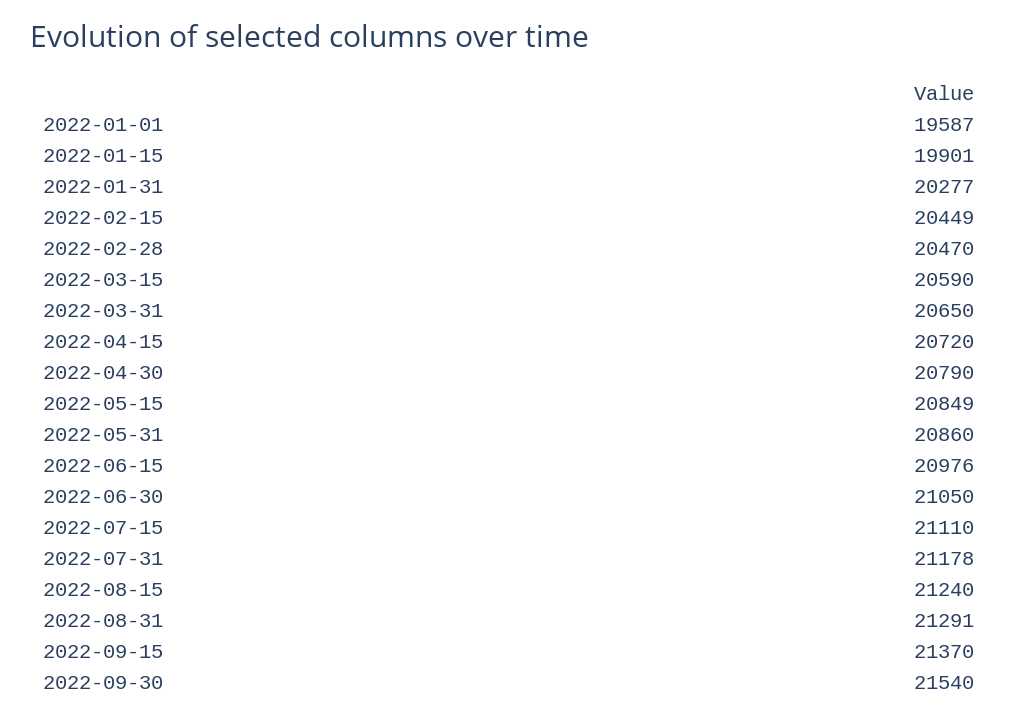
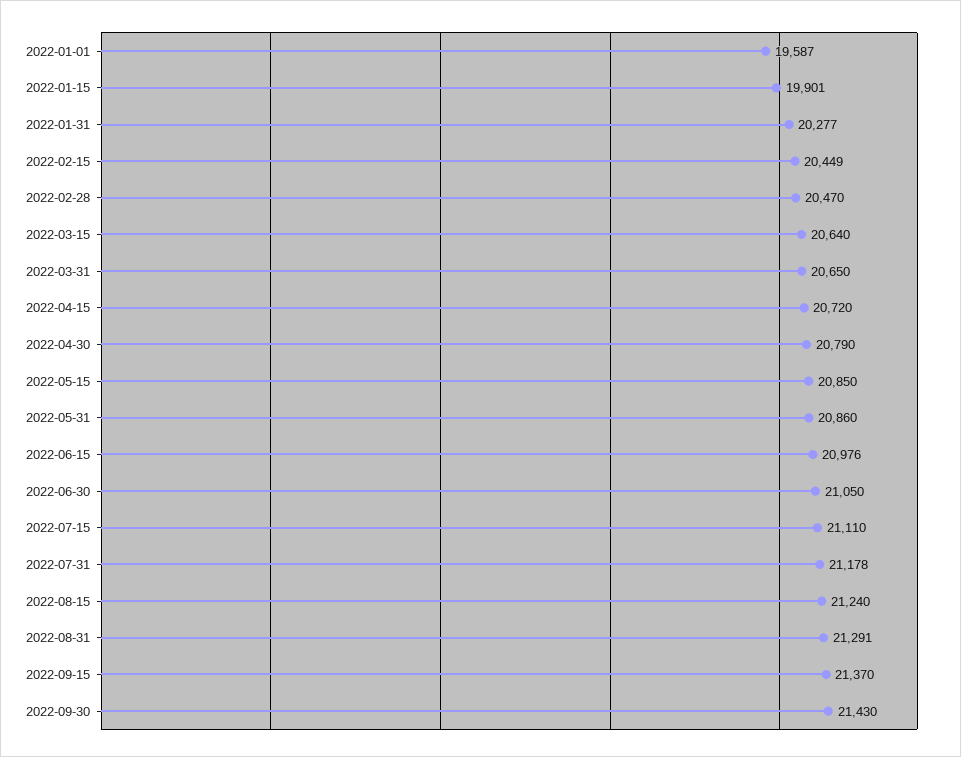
  {
    "2022-01-01": 19587,
    "2022-01-15": 19901,
    "2022-01-31": 20277,
    "2022-02-15": 20449,
    "2022-02-28": 20470,
-   "2022-03-15": 20590,
+   "2022-03-15": 20640,
    "2022-03-31": 20650,
    "2022-04-15": 20720,
    "2022-04-30": 20790,
-   "2022-05-15": 20849,
+   "2022-05-15": 20850,
    "2022-05-31": 20860,
    "2022-06-15": 20976,
    "2022-06-30": 21050,
    "2022-07-15": 21110,
    "2022-07-31": 21178,
    "2022-08-15": 21240,
    "2022-08-31": 21291,
    "2022-09-15": 21370,
-   "2022-09-30": 21540
+   "2022-09-30": 21430
  }

